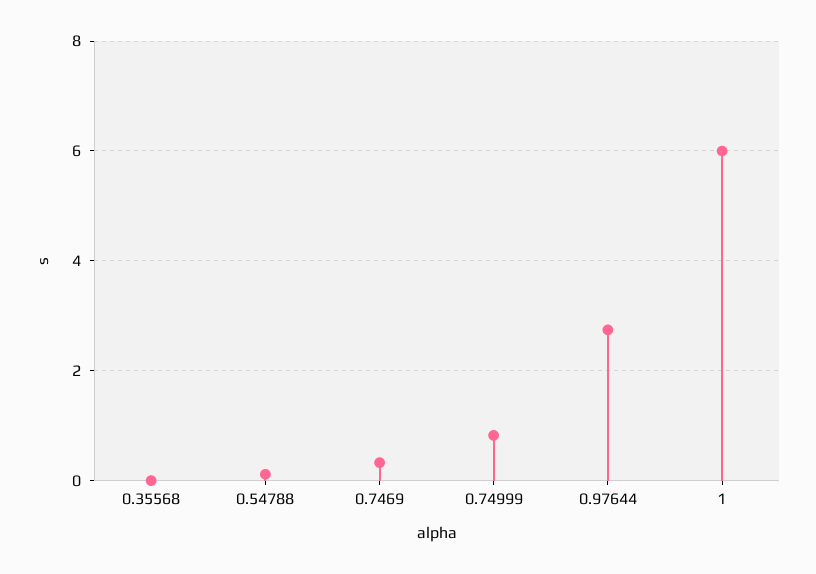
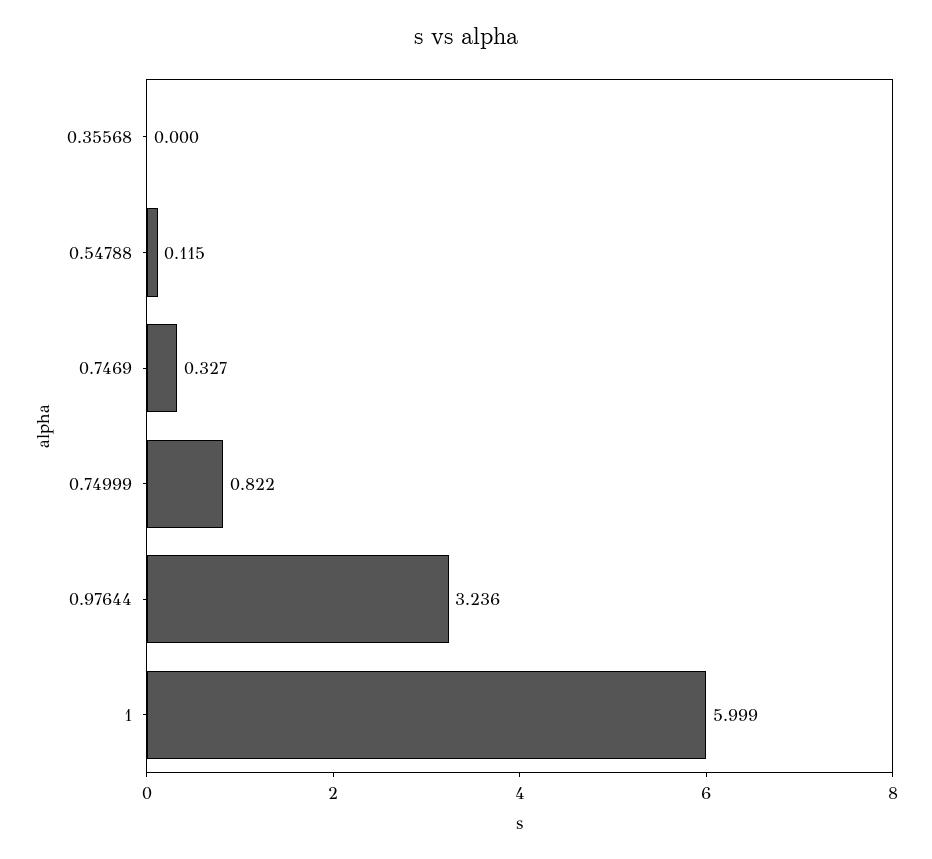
  {
    "0.35568": 0,
    "0.54788": 0.115,
    "0.7469": 0.327,
    "0.74999": 0.822,
-   "0.97644": 2.8,
+   "0.97644": 3.236,
    "1": 5.999
  }

